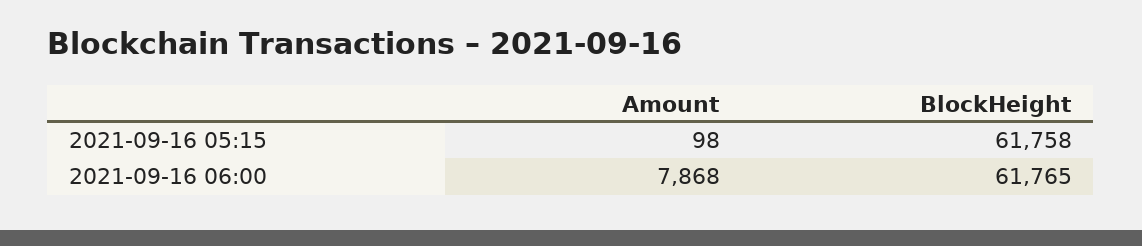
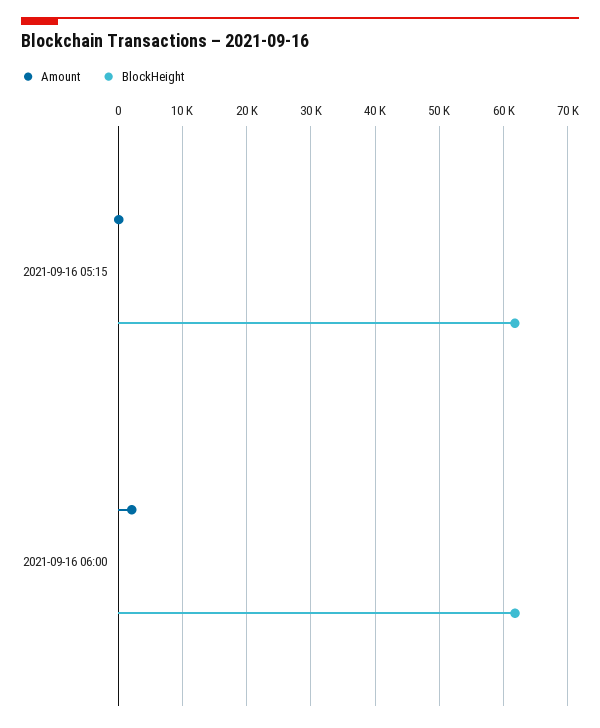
  {
    "Amount": {
      "2021-09-16 05:15": 98,
-     "2021-09-16 06:00": 7868
+     "2021-09-16 06:00": 2000
    },
    "BlockHeight": {
      "2021-09-16 05:15": 61758,
      "2021-09-16 06:00": 61765
    }
  }

